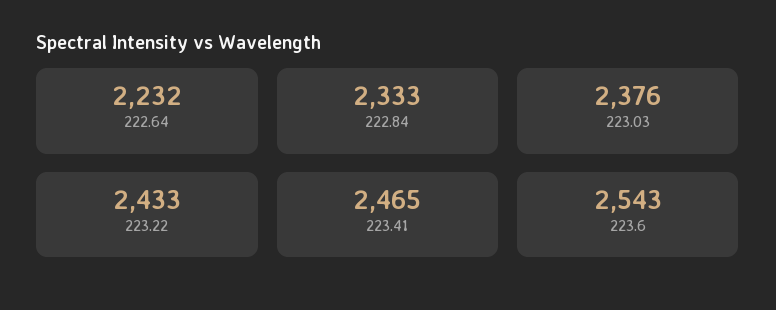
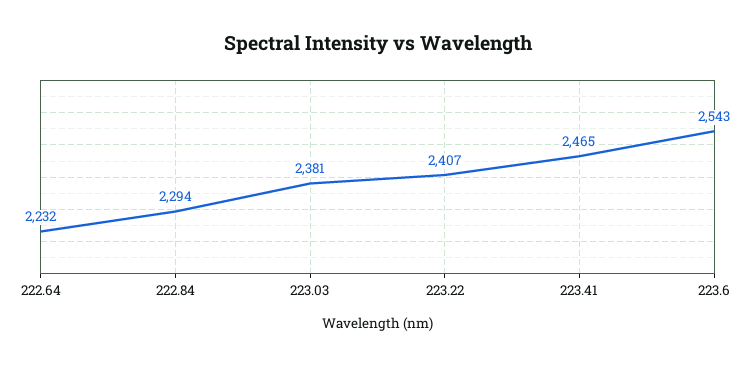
  {
    "222.64": 2232,
-   "222.84": 2333,
+   "222.84": 2294,
-   "223.03": 2376,
+   "223.03": 2381,
-   "223.22": 2433,
+   "223.22": 2407,
    "223.41": 2465,
    "223.6": 2543
  }

